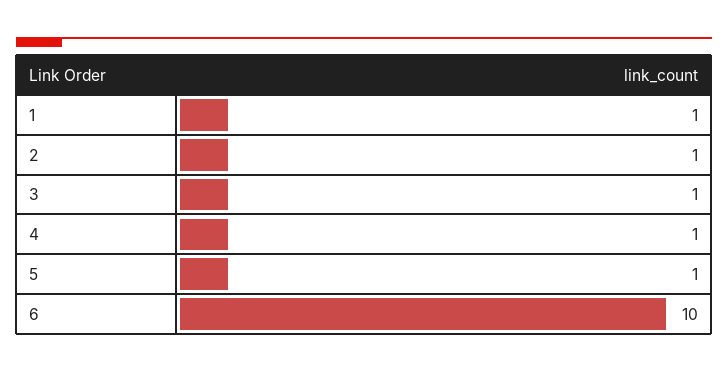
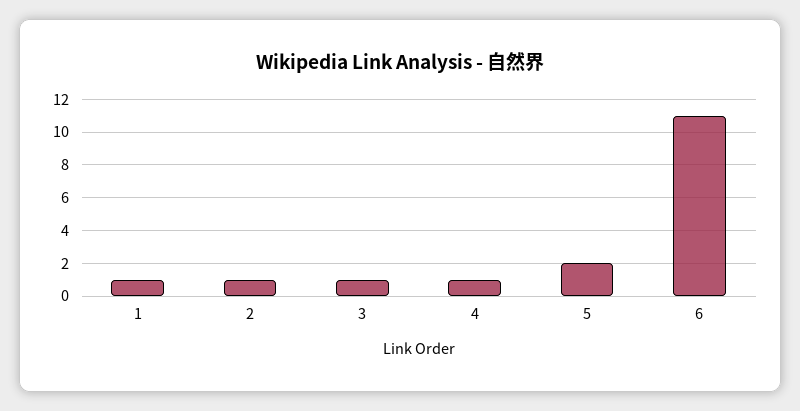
  {
    "1": 1,
    "2": 1,
    "3": 1,
    "4": 1,
-   "5": 1,
+   "5": 2,
-   "6": 10
+   "6": 11
  }

